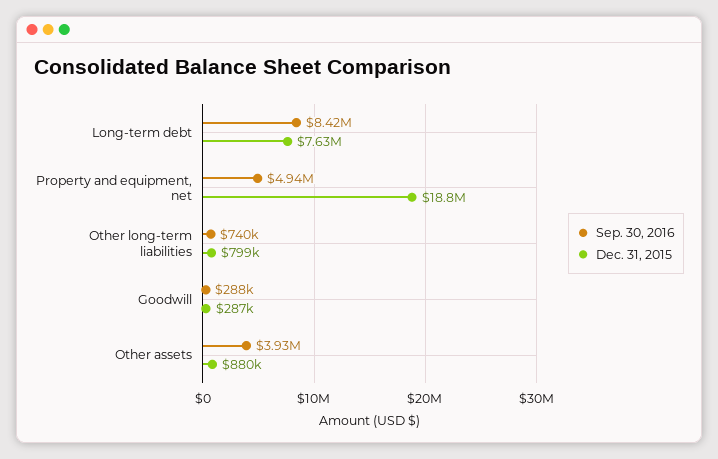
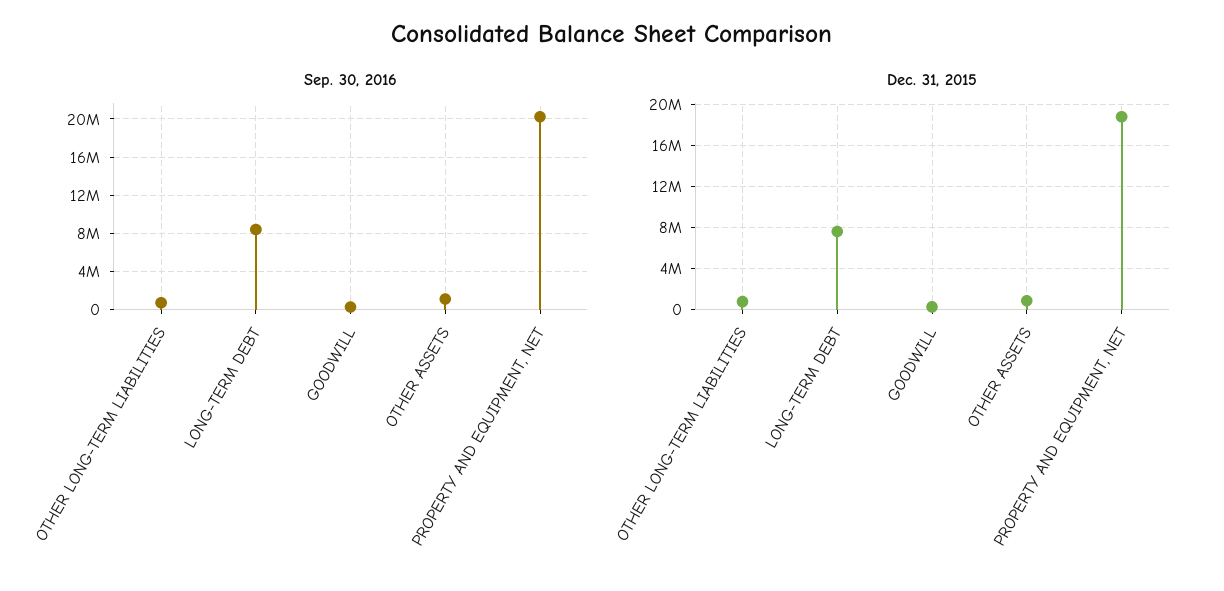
  {
    "Sep. 30, 2016": {
      "Long-term debt": 8420000,
-     "Property and equipment, net": 4940000,
+     "Property and equipment, net": 20000000,
      "Other long-term liabilities": 740000,
      "Goodwill": 288000,
-     "Other assets": 3930000
+     "Other assets": 1000000
    },
    "Dec. 31, 2015": {
      "Long-term debt": 7630000,
      "Property and equipment, net": 18800000,
      "Other long-term liabilities": 799000,
      "Goodwill": 287000,
      "Other assets": 880000
    }
  }

